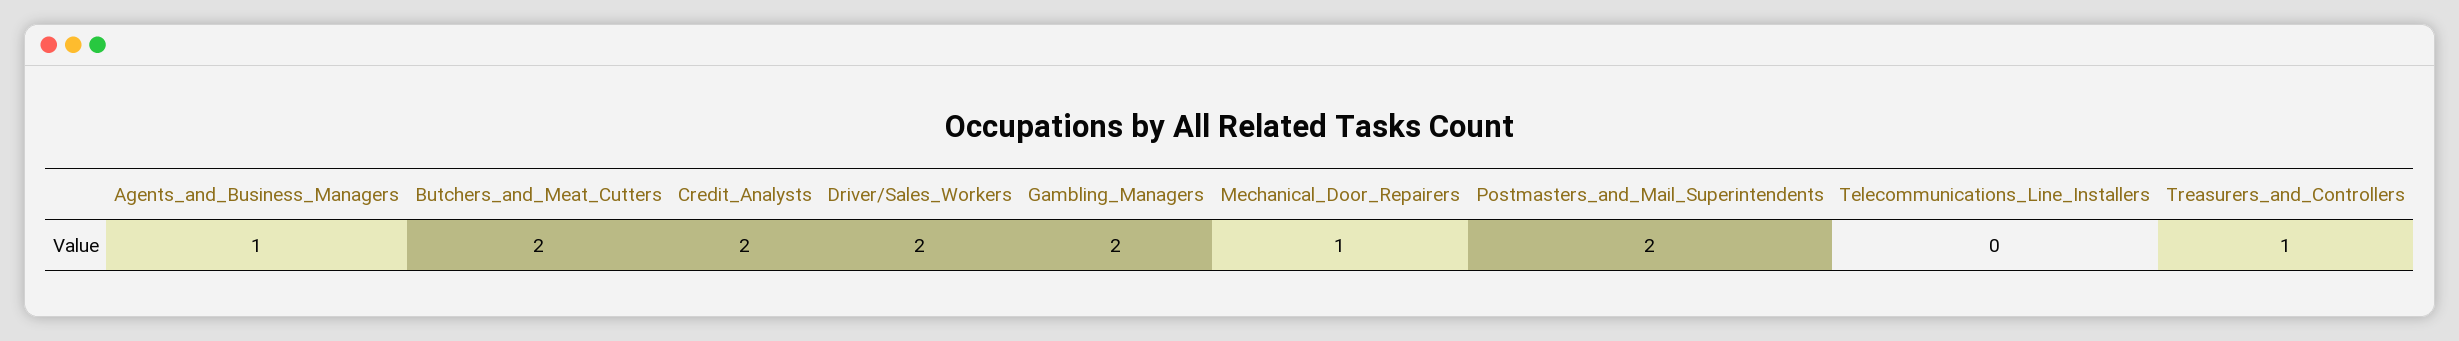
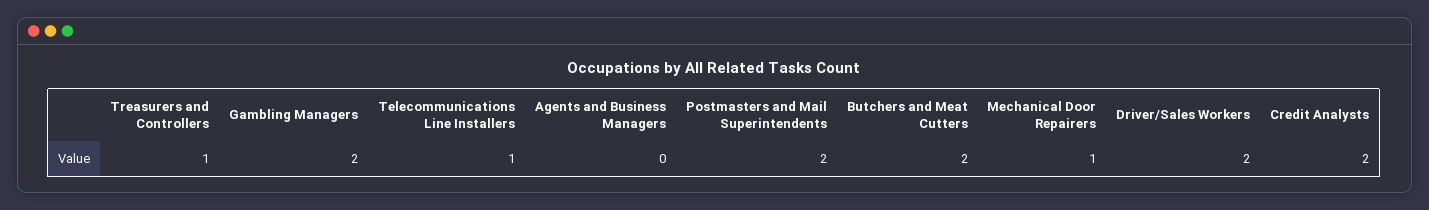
  {
-   "Agents_and_Business_Managers": 1,
+   "Agents_and_Business_Managers": 0,
    "Butchers_and_Meat_Cutters": 2,
    "Credit_Analysts": 2,
    "Driver/Sales_Workers": 2,
    "Gambling_Managers": 2,
    "Mechanical_Door_Repairers": 1,
    "Postmasters_and_Mail_Superintendents": 2,
-   "Telecommunications_Line_Installers": 0,
+   "Telecommunications_Line_Installers": 1,
    "Treasurers_and_Controllers": 1
  }

